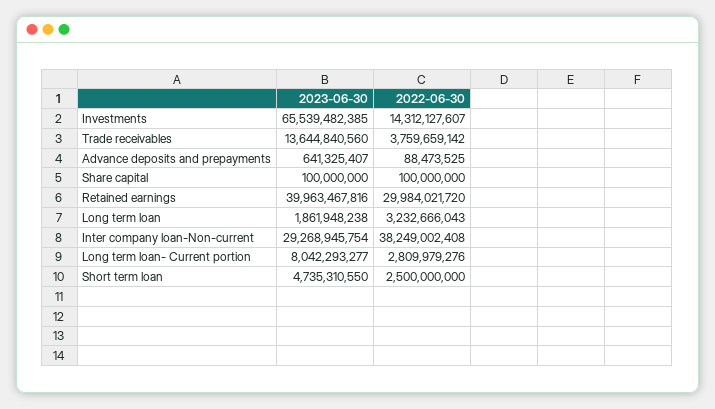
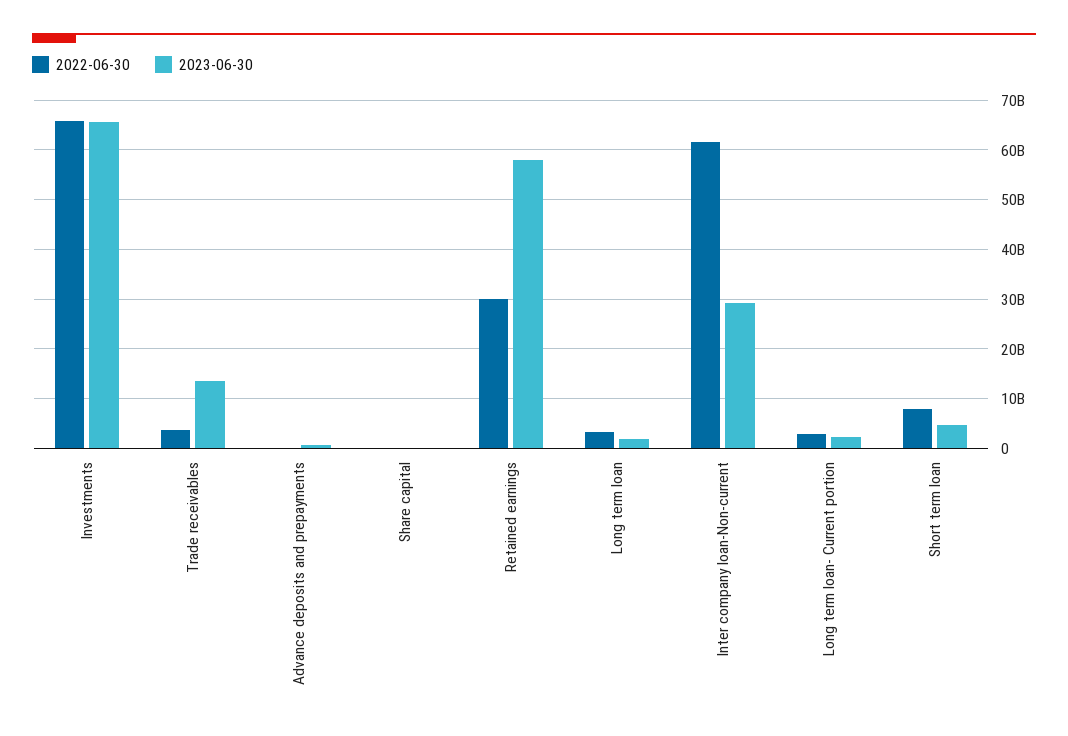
  {
    "2023-06-30": {
      "Investments": 65539482385,
      "Trade receivables": 13644840560,
      "Advance deposits and prepayments": 641325407,
      "Share capital": 100000000,
-     "Retained earnings": 39963467816,
+     "Retained earnings": 58000000000,
      "Long term loan": 1861948238,
      "Inter company loan-Non-current": 29268945754,
-     "Long term loan- Current portion": 8042293277,
+     "Long term loan- Current portion": 2000000000,
      "Short term loan": 4735310550
    },
    "2022-06-30": {
-     "Investments": 14312127607,
+     "Investments": 66000000000,
      "Trade receivables": 3759659142,
      "Advance deposits and prepayments": 88473525,
      "Share capital": 100000000,
      "Retained earnings": 29984021720,
      "Long term loan": 3232666043,
-     "Inter company loan-Non-current": 38249002408,
+     "Inter company loan-Non-current": 62000000000,
      "Long term loan- Current portion": 2809979276,
-     "Short term loan": 2500000000
+     "Short term loan": 8000000000
    }
  }

